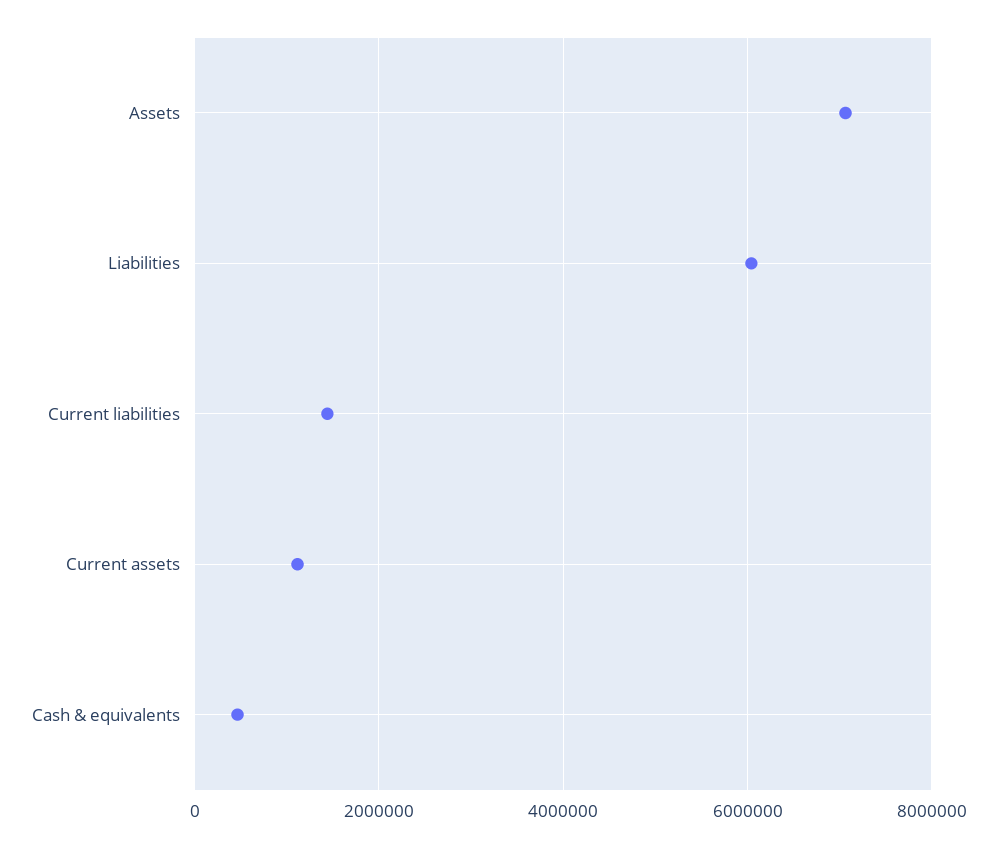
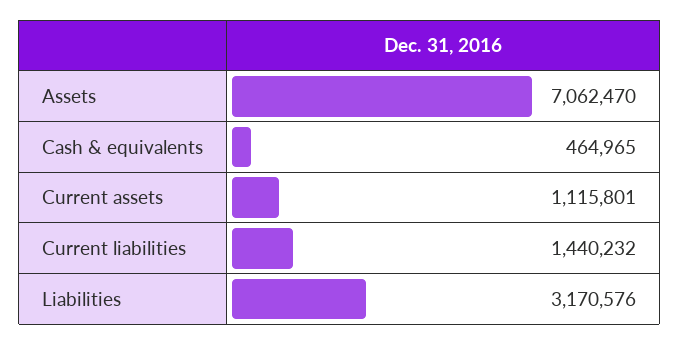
  {
    "Assets": 7062470,
-   "Liabilities": 6000000,
+   "Liabilities": 3170576,
    "Current liabilities": 1440232,
    "Current assets": 1115801,
    "Cash & equivalents": 464965
  }

